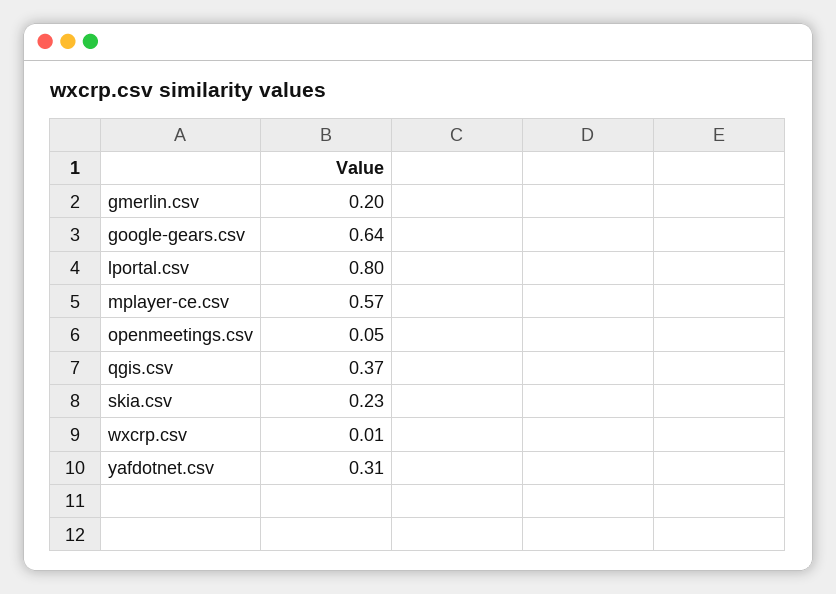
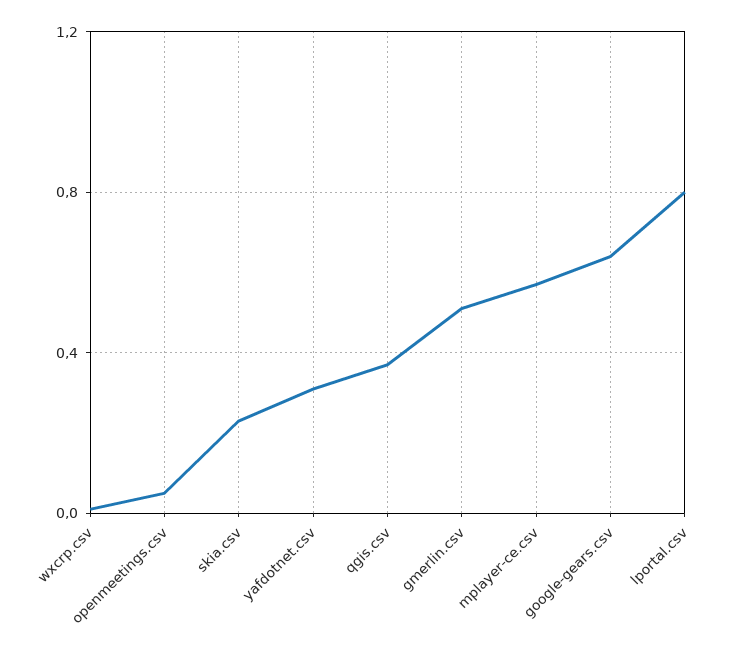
  {
-   "gmerlin.csv": 0.2,
+   "gmerlin.csv": 0.5,
    "google-gears.csv": 0.64,
    "lportal.csv": 0.8,
    "mplayer-ce.csv": 0.57,
    "openmeetings.csv": 0.05,
    "qgis.csv": 0.37,
    "skia.csv": 0.23,
    "wxcrp.csv": 0.01,
    "yafdotnet.csv": 0.31
  }

